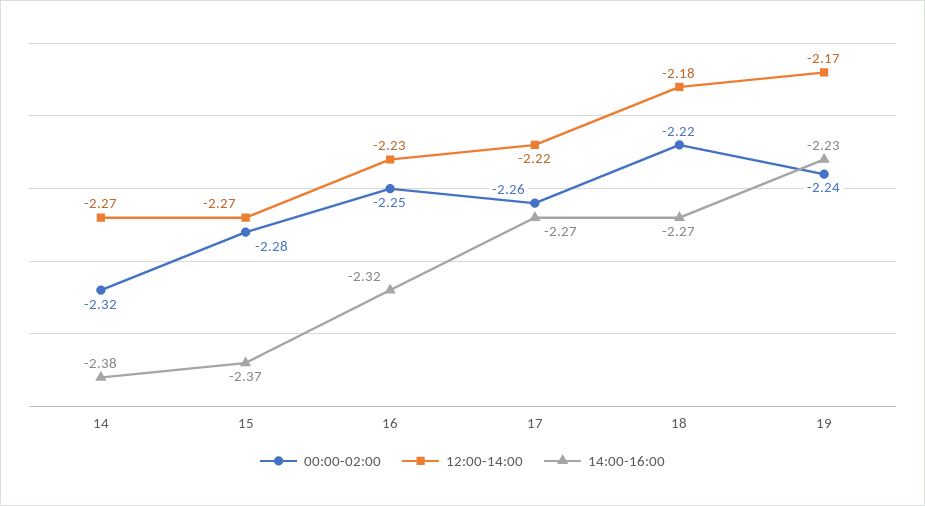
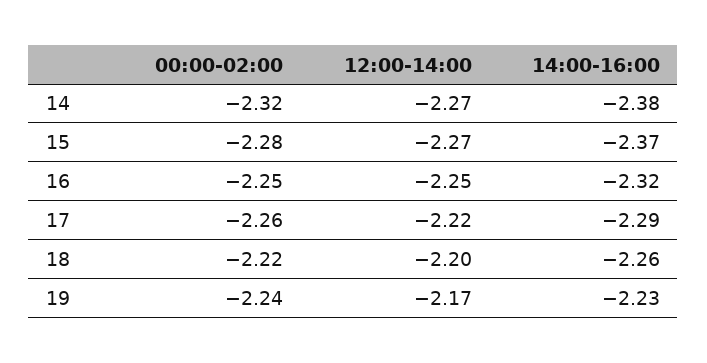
  {
    "00:00-02:00": {
      "14": -2.32,
      "15": -2.28,
      "16": -2.25,
      "17": -2.26,
      "18": -2.22,
      "19": -2.24
    },
    "12:00-14:00": {
      "14": -2.27,
      "15": -2.27,
-     "16": -2.23,
+     "16": -2.25,
      "17": -2.22,
-     "18": -2.18,
+     "18": -2.2,
      "19": -2.17
    },
    "14:00-16:00": {
      "14": -2.38,
      "15": -2.37,
      "16": -2.32,
-     "17": -2.27,
+     "17": -2.29,
-     "18": -2.27,
+     "18": -2.26,
      "19": -2.23
    }
  }

